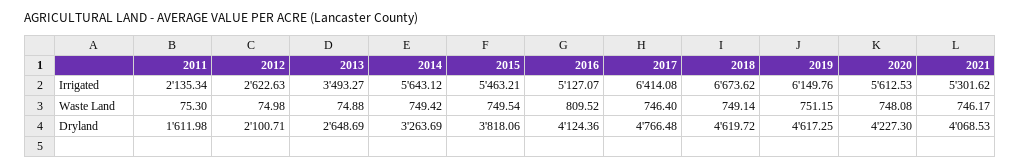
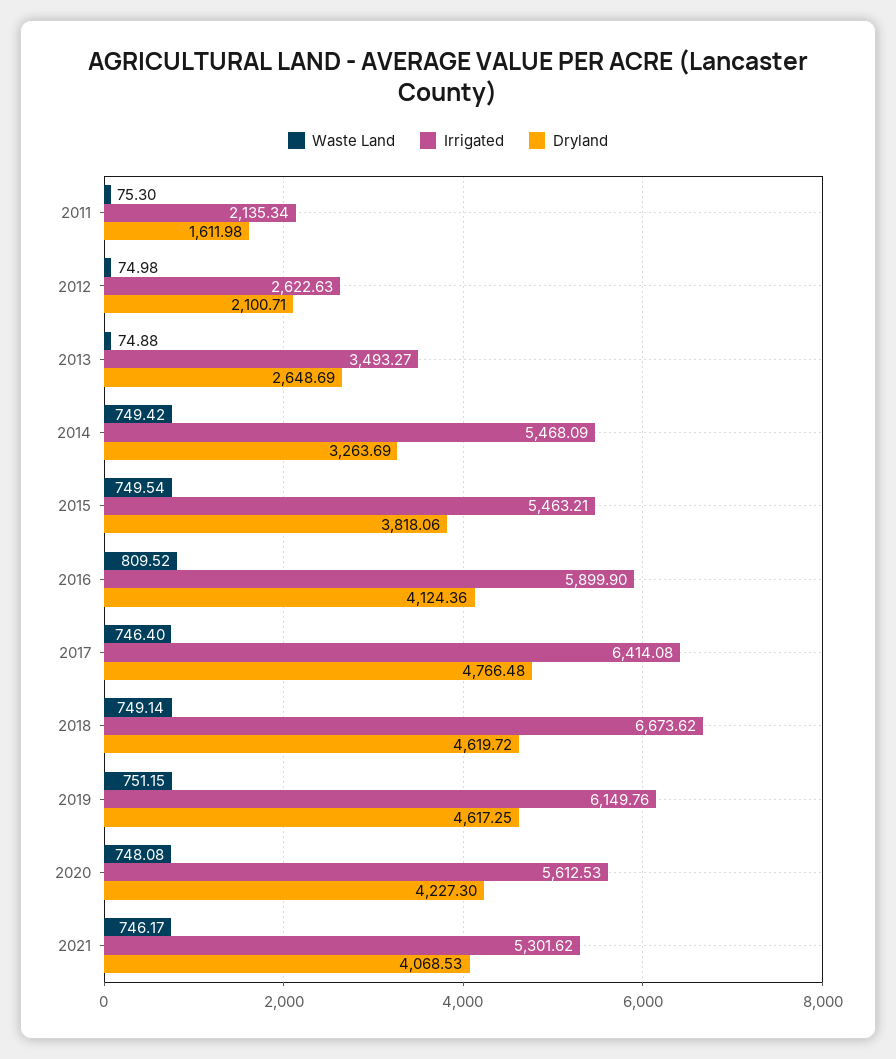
  {
    "Irrigated": {
      "2011": 2135.34,
      "2012": 2622.63,
      "2013": 3493.27,
-     "2014": 5643.12,
+     "2014": 5468.09,
      "2015": 5463.21,
-     "2016": 5127.07,
+     "2016": 5899.9,
      "2017": 6414.08,
      "2018": 6673.62,
      "2019": 6149.76,
      "2020": 5612.53,
      "2021": 5301.62
    },
    "Waste Land": {
      "2011": 75.3,
      "2012": 74.98,
      "2013": 74.88,
      "2014": 749.42,
      "2015": 749.54,
      "2016": 809.52,
      "2017": 746.4,
      "2018": 749.14,
      "2019": 751.15,
      "2020": 748.08,
      "2021": 746.17
    },
    "Dryland": {
      "2011": 1611.98,
      "2012": 2100.71,
      "2013": 2648.69,
      "2014": 3263.69,
      "2015": 3818.06,
      "2016": 4124.36,
      "2017": 4766.48,
      "2018": 4619.72,
      "2019": 4617.25,
      "2020": 4227.3,
      "2021": 4068.53
    }
  }

